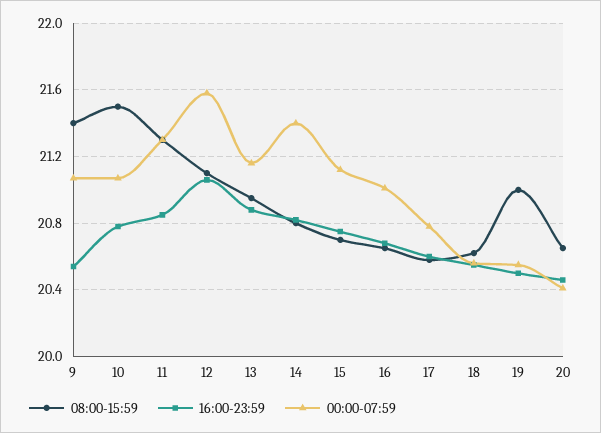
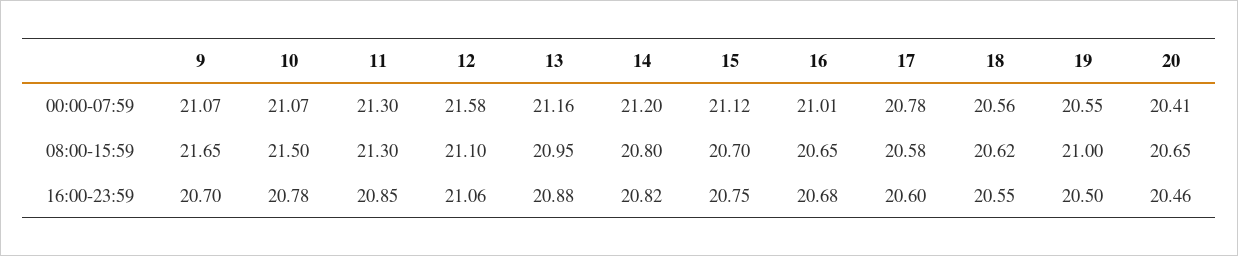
  {
    "08:00-15:59": {
-     "9": 21.4,
+     "9": 21.65,
      "10": 21.5,
      "11": 21.3,
      "12": 21.1,
      "13": 20.95,
      "14": 20.8,
      "15": 20.7,
      "16": 20.65,
      "17": 20.58,
      "18": 20.62,
      "19": 21,
      "20": 20.65
    },
    "16:00-23:59": {
-     "9": 20.55,
+     "9": 20.7,
      "10": 20.78,
      "11": 20.85,
      "12": 21.06,
      "13": 20.88,
      "14": 20.82,
      "15": 20.75,
      "16": 20.68,
      "17": 20.6,
      "18": 20.55,
      "19": 20.5,
      "20": 20.46
    },
    "00:00-07:59": {
      "9": 21.07,
      "10": 21.07,
      "11": 21.3,
      "12": 21.58,
      "13": 21.16,
-     "14": 21.4,
+     "14": 21.2,
      "15": 21.12,
      "16": 21.01,
      "17": 20.78,
      "18": 20.56,
      "19": 20.55,
      "20": 20.41
    }
  }

